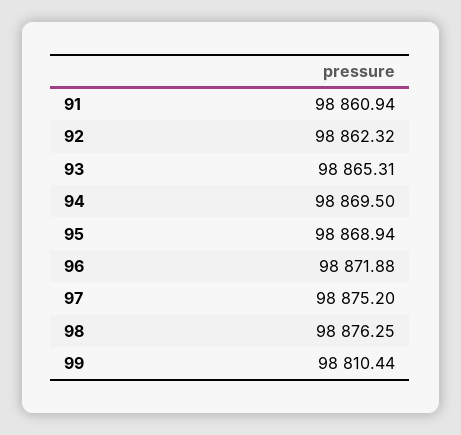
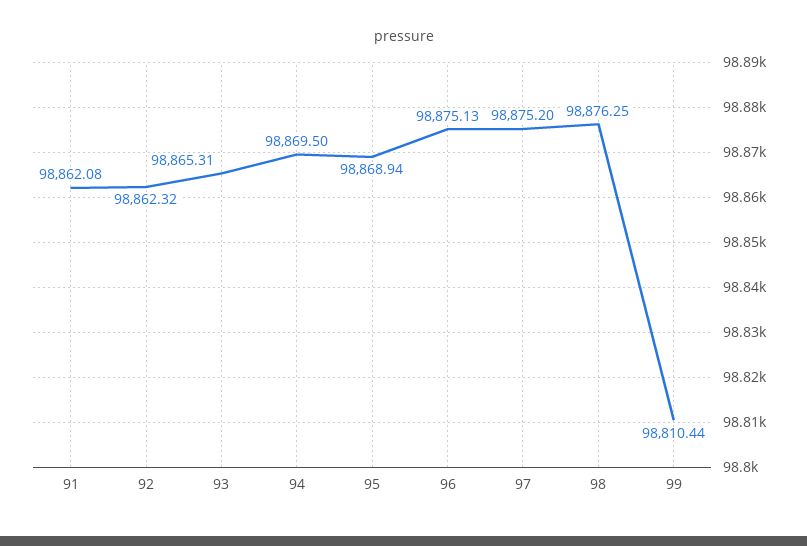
  {
-   "91": 98860.94,
+   "91": 98862.08,
    "92": 98862.32,
    "93": 98865.31,
    "94": 98869.5,
    "95": 98868.94,
-   "96": 98871.88,
+   "96": 98875.13,
    "97": 98875.2,
    "98": 98876.25,
    "99": 98810.44
  }

